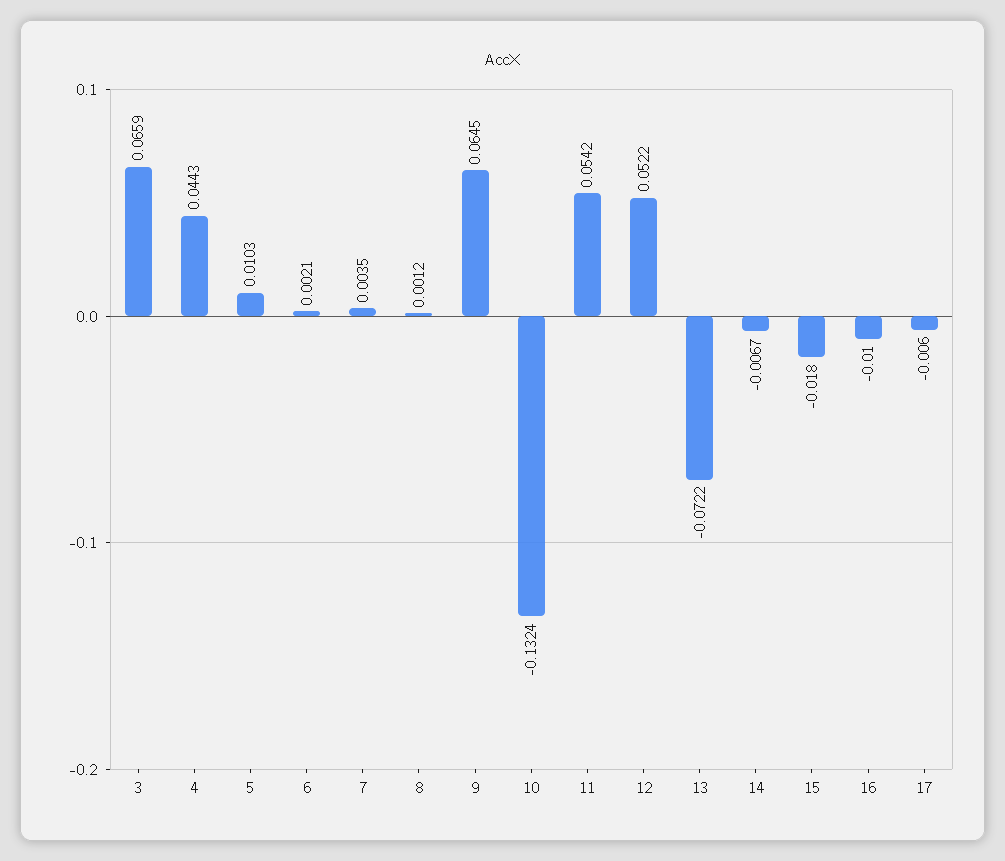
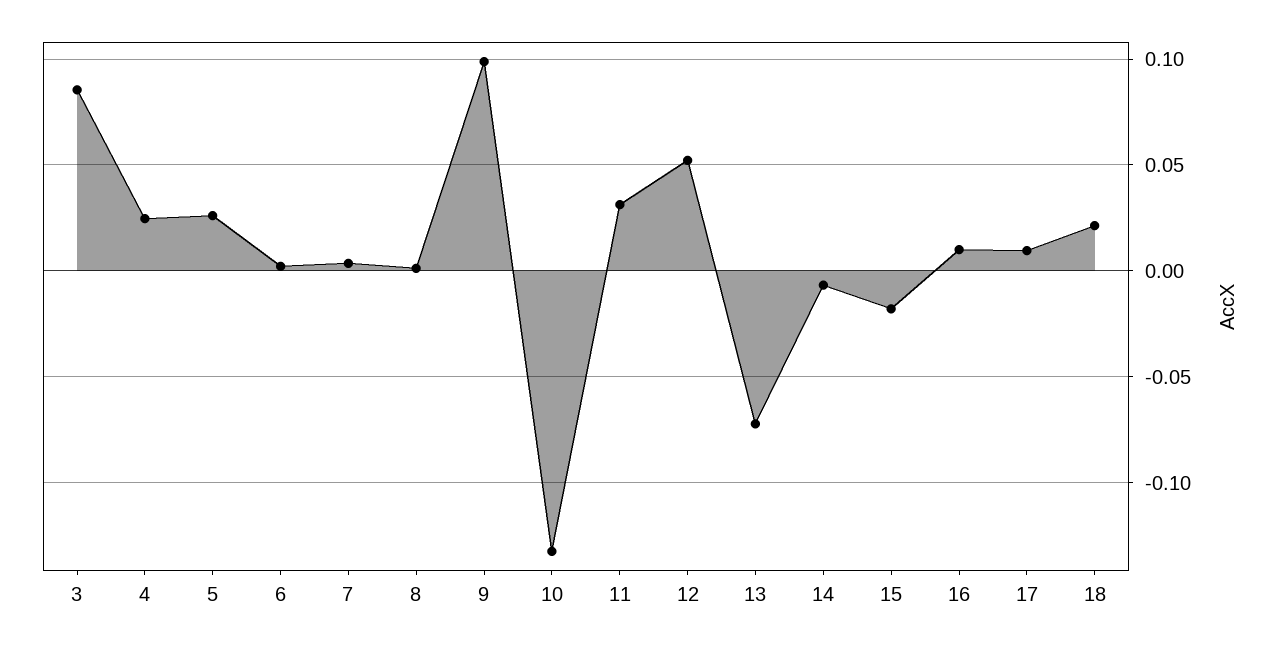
  {
-   "3": 0.0659,
+   "3": 0.085,
-   "4": 0.0443,
+   "4": 0.025,
-   "5": 0.0103,
+   "5": 0.025,
    "6": 0.0021,
    "7": 0.0035,
    "8": 0.0012,
-   "9": 0.0645,
+   "9": 0.1,
    "10": -0.1324,
-   "11": 0.0542,
+   "11": 0.03,
    "12": 0.0522,
    "13": -0.0722,
    "14": -0.0067,
    "15": -0.018,
-   "16": -0.01,
+   "16": 0.01,
-   "17": -0.006
+   "17": 0.01,
+   "18": 0.02
  }

